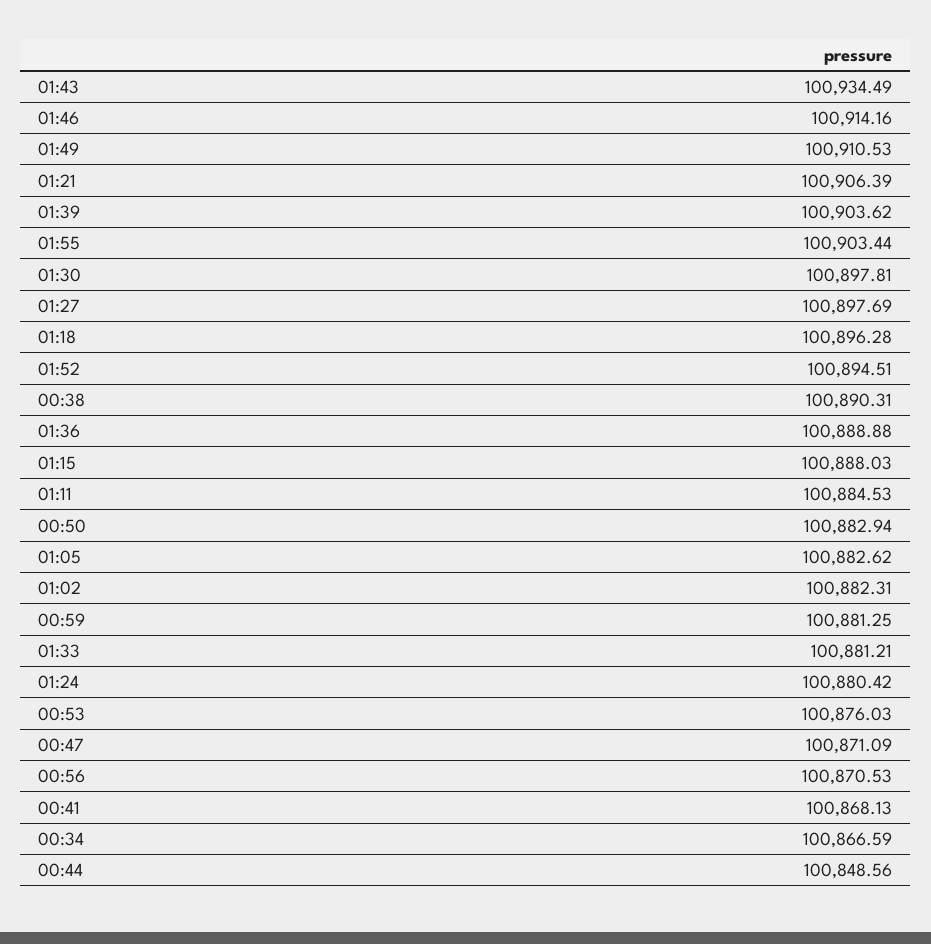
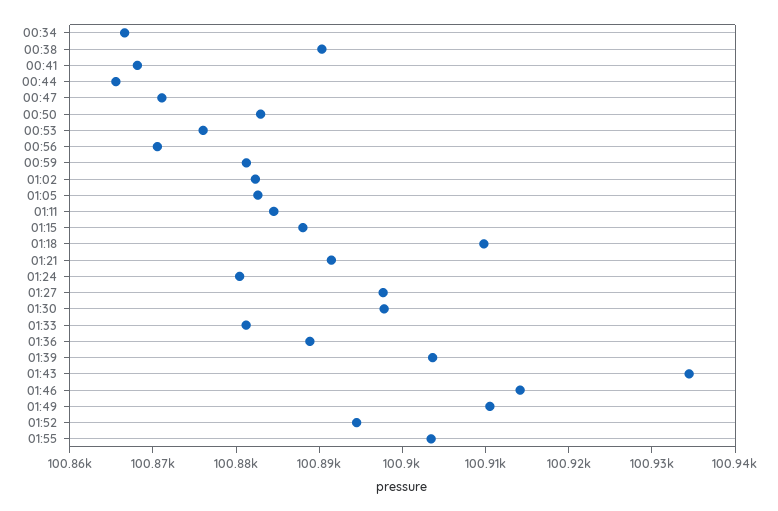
  {
    "01:43": 100934.49,
    "01:46": 100914.16,
    "01:49": 100910.53,
-   "01:21": 100906.39,
+   "01:21": 100892,
    "01:39": 100903.62,
    "01:55": 100903.44,
    "01:30": 100897.81,
    "01:27": 100897.69,
-   "01:18": 100896.28,
+   "01:18": 100910,
    "01:52": 100894.51,
    "00:38": 100890.31,
    "01:36": 100888.88,
    "01:15": 100888.03,
    "01:11": 100884.53,
    "00:50": 100882.94,
    "01:05": 100882.62,
    "01:02": 100882.31,
    "00:59": 100881.25,
    "01:33": 100881.21,
    "01:24": 100880.42,
    "00:53": 100876.03,
    "00:47": 100871.09,
    "00:56": 100870.53,
    "00:41": 100868.13,
    "00:34": 100866.59,
-   "00:44": 100848.56
+   "00:44": 100866
  }

